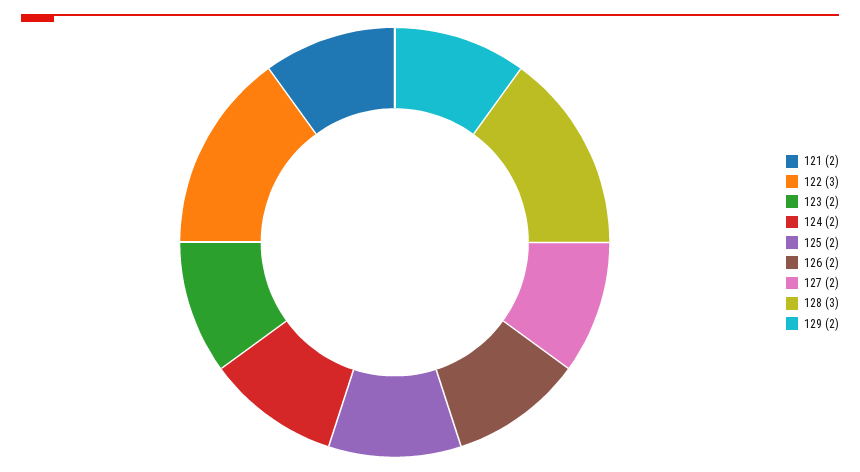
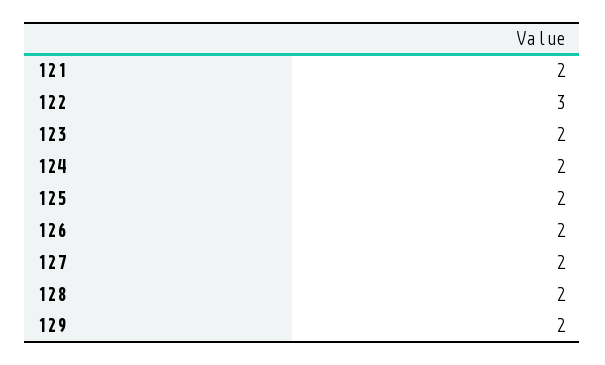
  {
    "121": 2,
    "122": 3,
    "123": 2,
    "124": 2,
    "125": 2,
    "126": 2,
    "127": 2,
-   "128": 3,
+   "128": 2,
    "129": 2
  }

